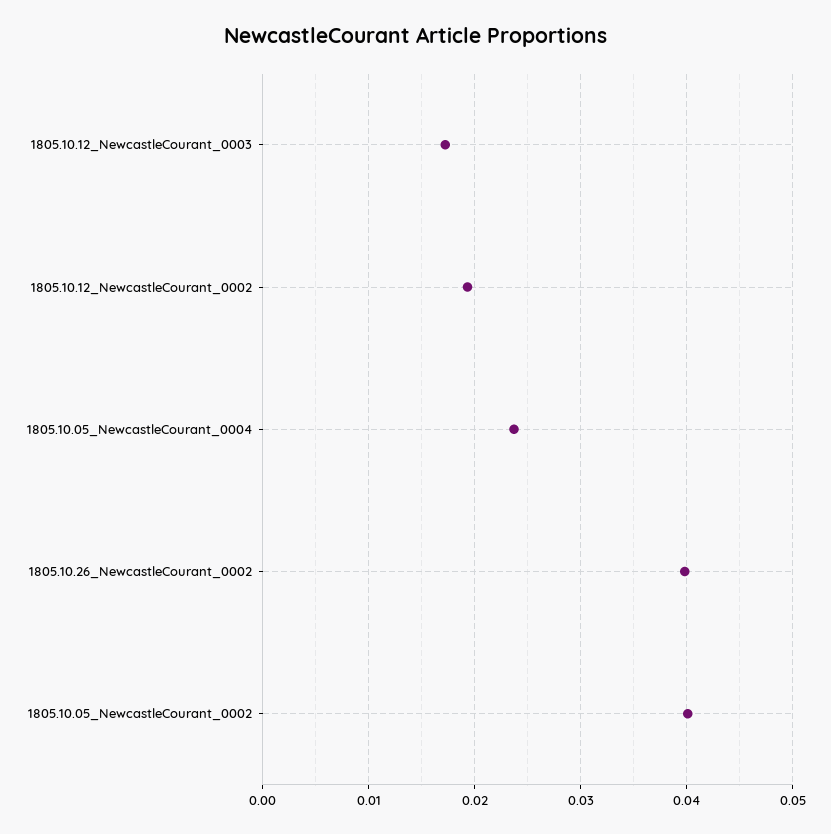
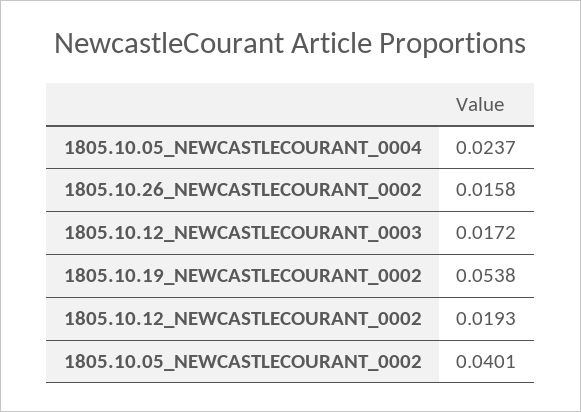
  {
    "1805.10.12_NewcastleCourant_0003": 0.0172,
    "1805.10.12_NewcastleCourant_0002": 0.0193,
    "1805.10.05_NewcastleCourant_0004": 0.0237,
-   "1805.10.26_NewcastleCourant_0002": 0.04,
+   "1805.10.26_NewcastleCourant_0002": 0.0158,
-   "1805.10.05_NewcastleCourant_0002": 0.0401
+   "1805.10.05_NewcastleCourant_0002": 0.0401,
+   "1805.10.19_NEWCASTLECOURANT_0002": 0.0538
  }

